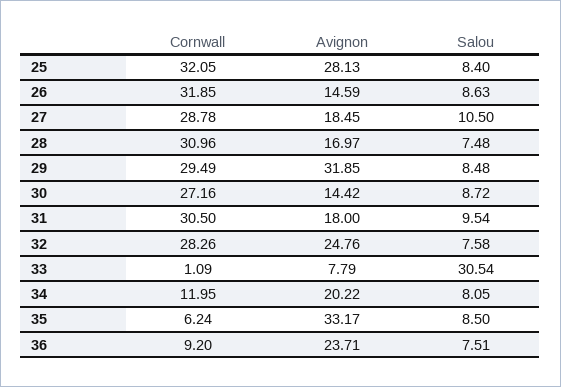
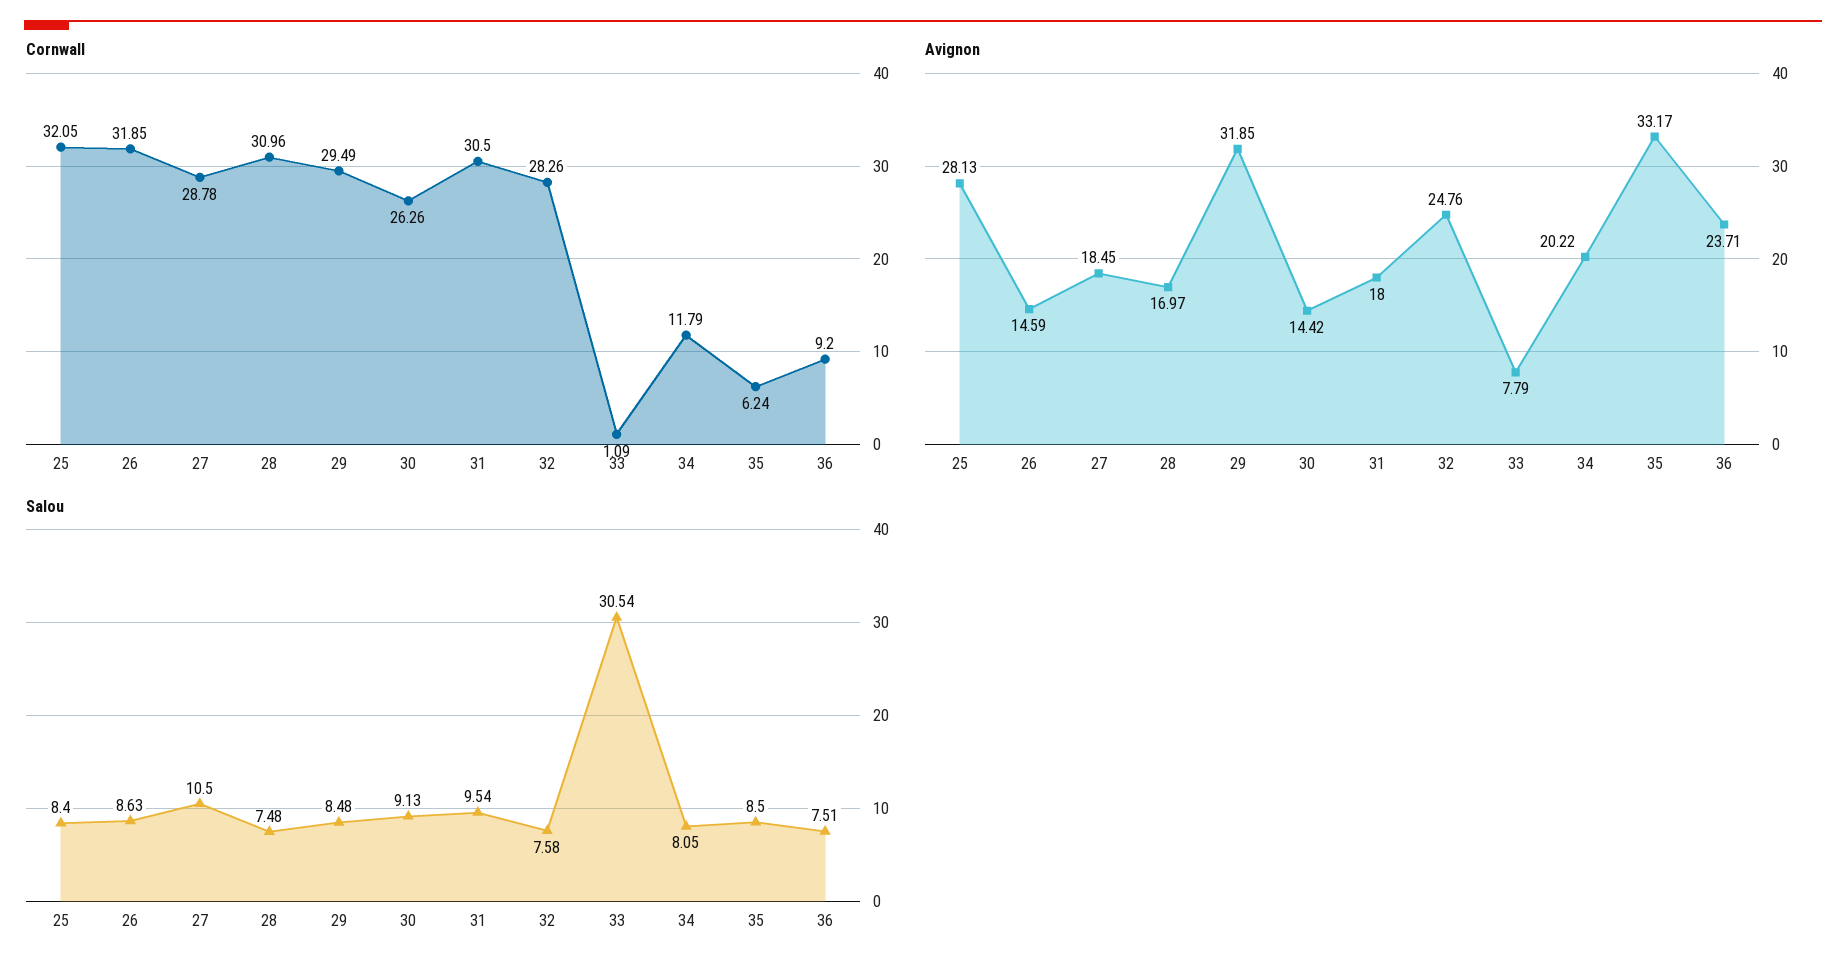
  {
    "Cornwall": {
      "25": 32.05,
      "26": 31.85,
      "27": 28.78,
      "28": 30.96,
      "29": 29.49,
-     "30": 27.16,
+     "30": 26.26,
      "31": 30.5,
      "32": 28.26,
      "33": 1.09,
-     "34": 11.95,
+     "34": 11.79,
      "35": 6.24,
      "36": 9.2
    },
    "Avignon": {
      "25": 28.13,
      "26": 14.59,
      "27": 18.45,
      "28": 16.97,
      "29": 31.85,
      "30": 14.42,
      "31": 18,
      "32": 24.76,
      "33": 7.79,
      "34": 20.22,
      "35": 33.17,
      "36": 23.71
    },
    "Salou": {
      "25": 8.4,
      "26": 8.63,
      "27": 10.5,
      "28": 7.48,
      "29": 8.48,
-     "30": 8.72,
+     "30": 9.13,
      "31": 9.54,
      "32": 7.58,
      "33": 30.54,
      "34": 8.05,
      "35": 8.5,
      "36": 7.51
    }
  }

